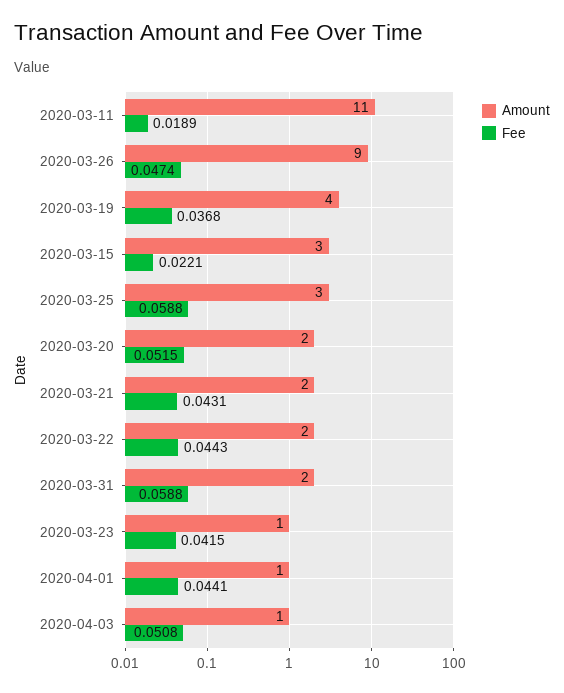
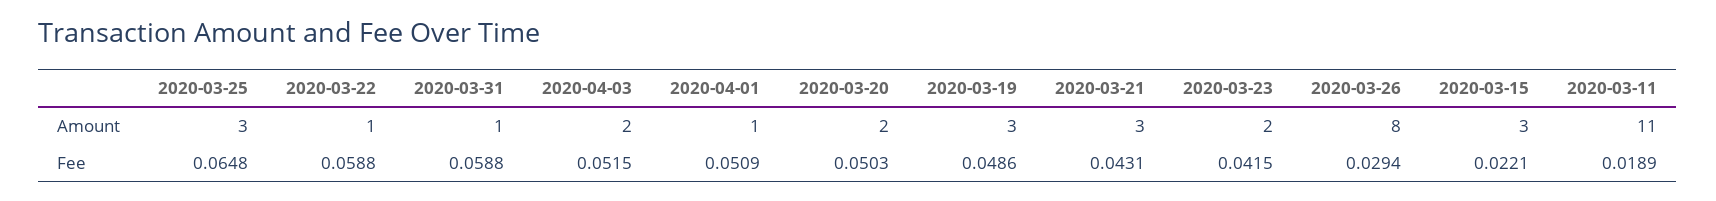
  {
    "Amount": {
      "2020-03-11": 11,
-     "2020-03-26": 9,
+     "2020-03-26": 8,
-     "2020-03-19": 4,
+     "2020-03-19": 3,
      "2020-03-15": 3,
      "2020-03-25": 3,
      "2020-03-20": 2,
-     "2020-03-21": 2,
+     "2020-03-21": 3,
-     "2020-03-22": 2,
+     "2020-03-22": 1,
-     "2020-03-31": 2,
+     "2020-03-31": 1,
-     "2020-03-23": 1,
+     "2020-03-23": 2,
      "2020-04-01": 1,
-     "2020-04-03": 1
+     "2020-04-03": 2
    },
    "Fee": {
      "2020-03-11": 0.0189,
-     "2020-03-26": 0.0474,
+     "2020-03-26": 0.0294,
-     "2020-03-19": 0.0368,
+     "2020-03-19": 0.0486,
      "2020-03-15": 0.0221,
-     "2020-03-25": 0.0588,
+     "2020-03-25": 0.0648,
-     "2020-03-20": 0.0515,
+     "2020-03-20": 0.0503,
      "2020-03-21": 0.0431,
-     "2020-03-22": 0.0443,
+     "2020-03-22": 0.0588,
      "2020-03-31": 0.0588,
      "2020-03-23": 0.0415,
-     "2020-04-01": 0.0441,
+     "2020-04-01": 0.0509,
-     "2020-04-03": 0.0508
+     "2020-04-03": 0.0515
    }
  }

